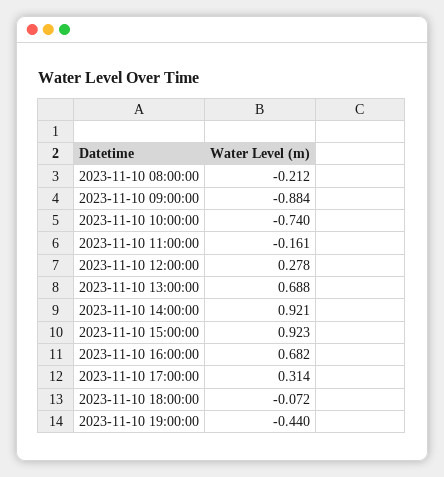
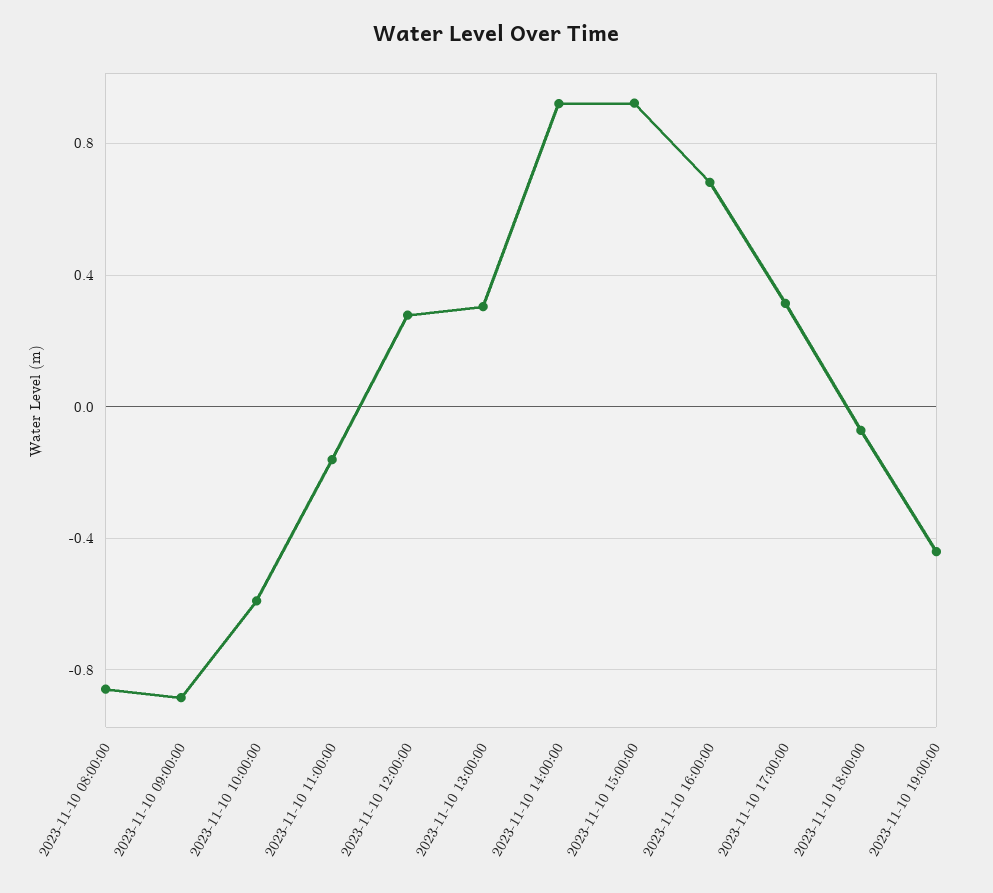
  {
-   "2023-11-10 08:00:00": -0.212,
+   "2023-11-10 08:00:00": -0.85,
    "2023-11-10 09:00:00": -0.884,
-   "2023-11-10 10:00:00": -0.74,
+   "2023-11-10 10:00:00": -0.6,
    "2023-11-10 11:00:00": -0.161,
    "2023-11-10 12:00:00": 0.278,
-   "2023-11-10 13:00:00": 0.688,
+   "2023-11-10 13:00:00": 0.3,
    "2023-11-10 14:00:00": 0.921,
    "2023-11-10 15:00:00": 0.923,
    "2023-11-10 16:00:00": 0.682,
    "2023-11-10 17:00:00": 0.314,
    "2023-11-10 18:00:00": -0.072,
    "2023-11-10 19:00:00": -0.44
  }

